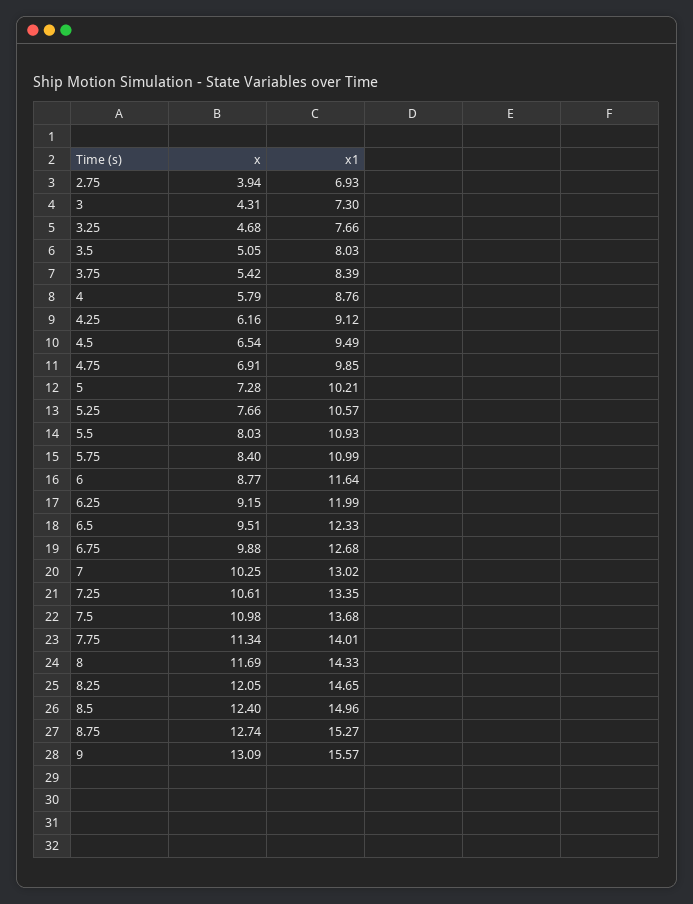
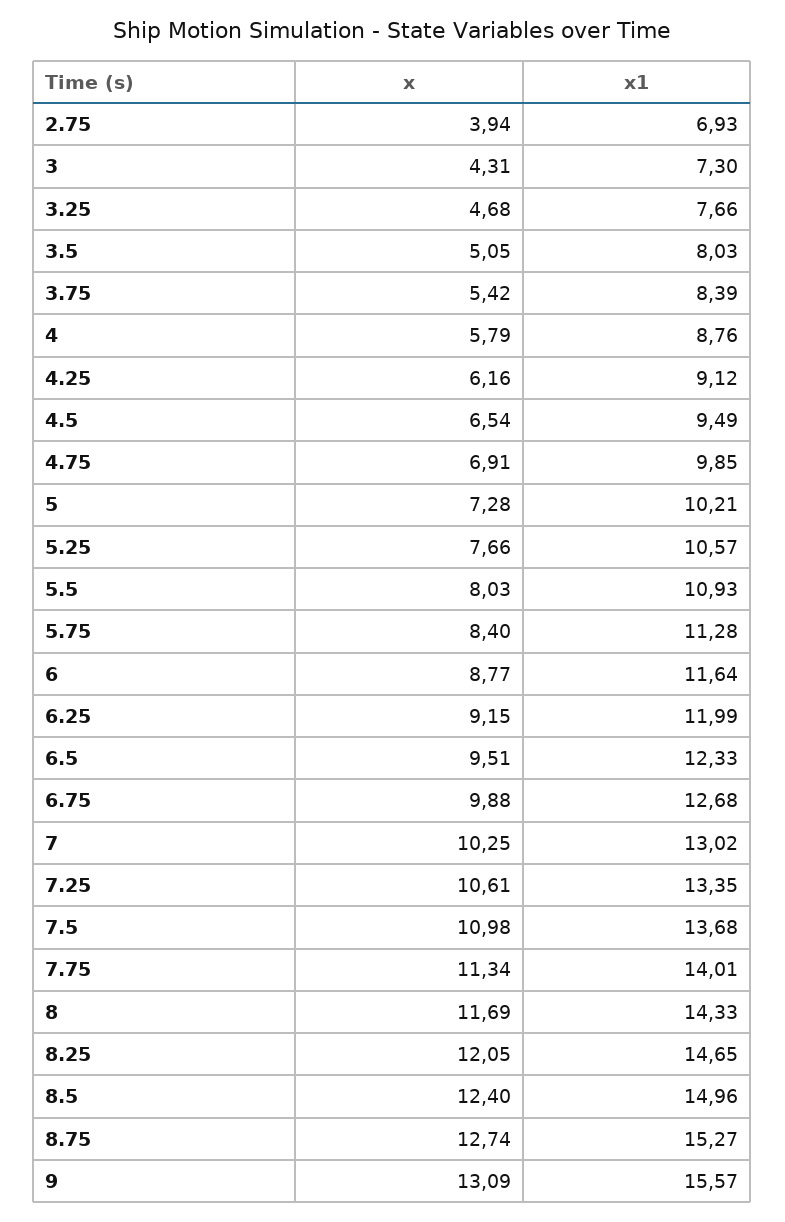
  {
    "x": {
      "2.75": 3.94,
      "3": 4.31,
      "3.25": 4.68,
      "3.5": 5.05,
      "3.75": 5.42,
      "4": 5.79,
      "4.25": 6.16,
      "4.5": 6.54,
      "4.75": 6.91,
      "5": 7.28,
      "5.25": 7.66,
      "5.5": 8.03,
      "5.75": 8.4,
      "6": 8.77,
      "6.25": 9.15,
      "6.5": 9.51,
      "6.75": 9.88,
      "7": 10.25,
      "7.25": 10.61,
      "7.5": 10.98,
      "7.75": 11.34,
      "8": 11.69,
      "8.25": 12.05,
      "8.5": 12.4,
      "8.75": 12.74,
      "9": 13.09
    },
    "x1": {
      "2.75": 6.93,
      "3": 7.3,
      "3.25": 7.66,
      "3.5": 8.03,
      "3.75": 8.39,
      "4": 8.76,
      "4.25": 9.12,
      "4.5": 9.49,
      "4.75": 9.85,
      "5": 10.21,
      "5.25": 10.57,
      "5.5": 10.93,
-     "5.75": 10.99,
+     "5.75": 11.28,
      "6": 11.64,
      "6.25": 11.99,
      "6.5": 12.33,
      "6.75": 12.68,
      "7": 13.02,
      "7.25": 13.35,
      "7.5": 13.68,
      "7.75": 14.01,
      "8": 14.33,
      "8.25": 14.65,
      "8.5": 14.96,
      "8.75": 15.27,
      "9": 15.57
    }
  }

